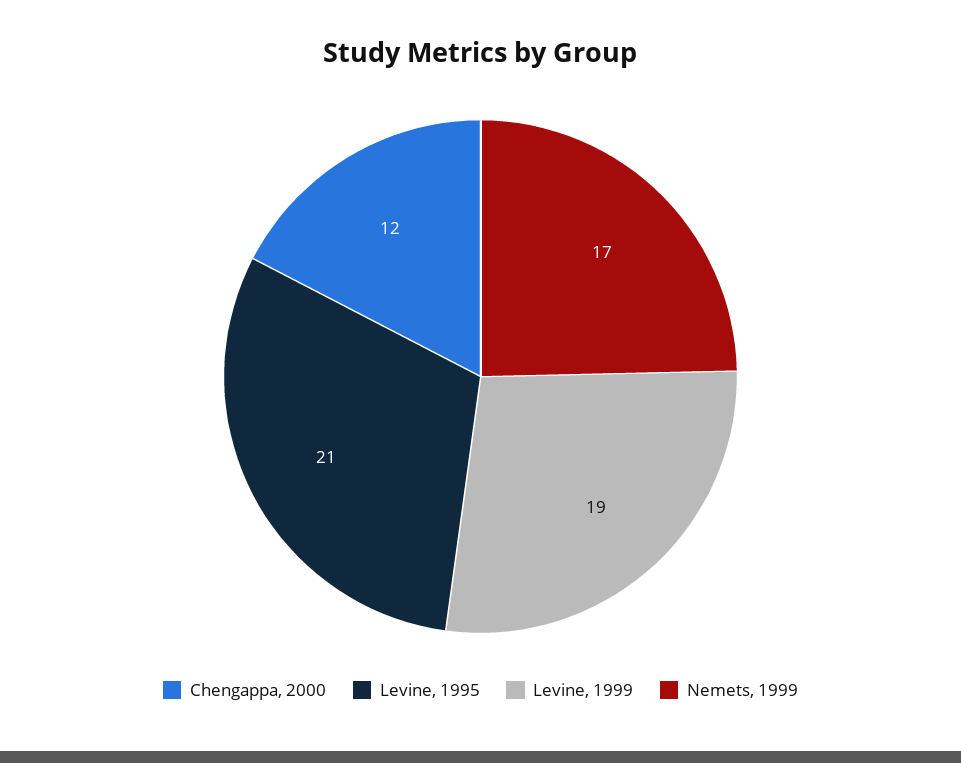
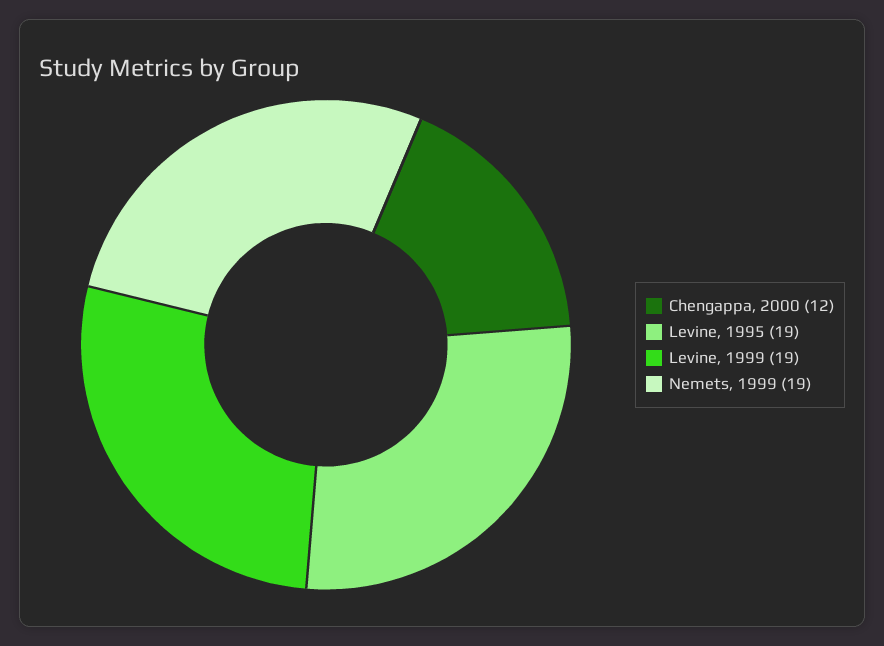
  {
    "Chengappa, 2000": 12,
-   "Levine, 1995": 21,
+   "Levine, 1995": 19,
    "Levine, 1999": 19,
-   "Nemets, 1999": 17
+   "Nemets, 1999": 19
  }

